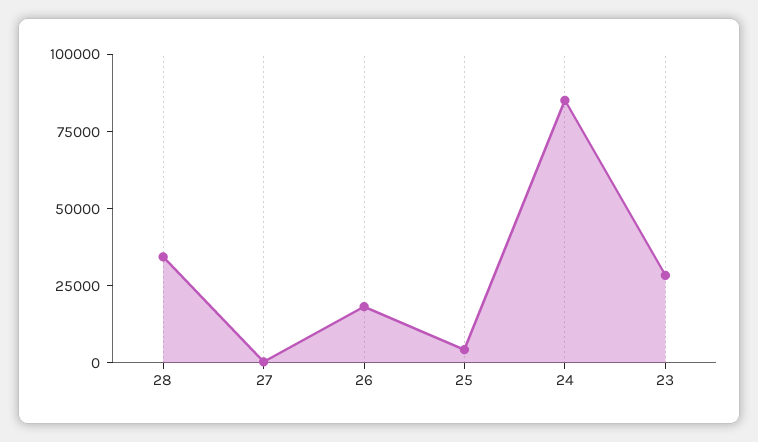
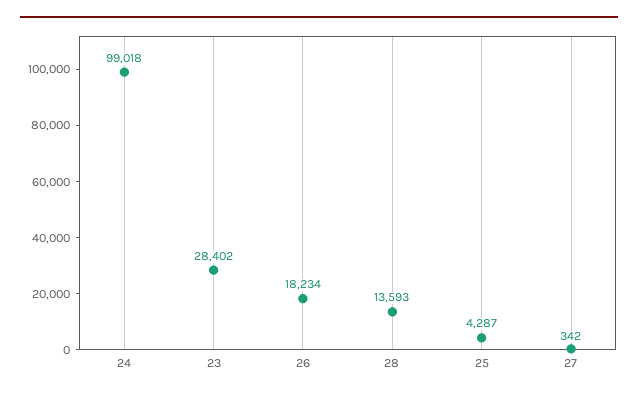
  {
-   "28": 35000,
+   "28": 13593,
    "27": 342,
    "26": 18234,
    "25": 4287,
-   "24": 85000,
+   "24": 99018,
    "23": 28402
  }

